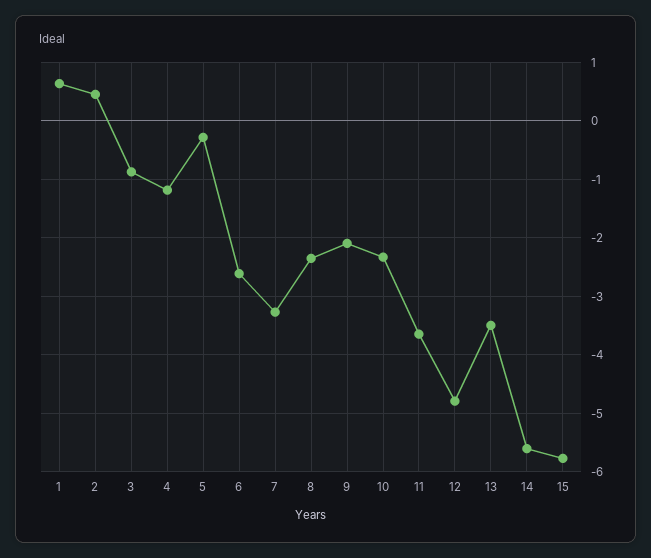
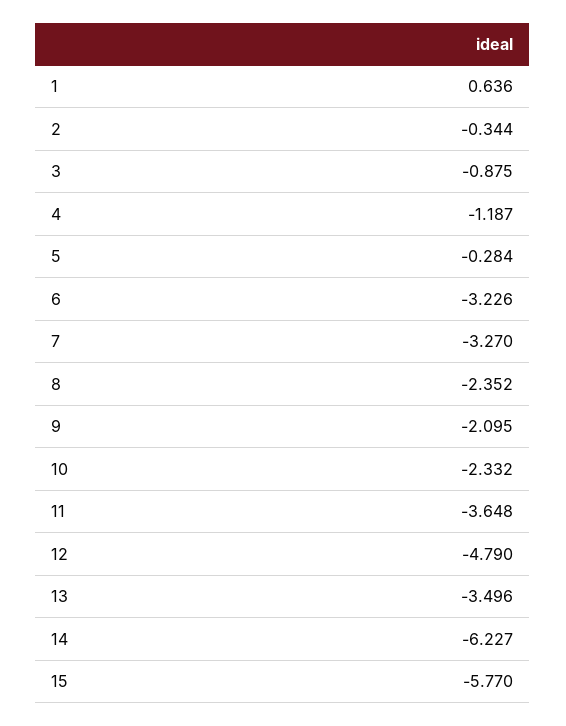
  {
    "1": 0.636,
-   "2": 0.4,
+   "2": -0.344,
    "3": -0.875,
    "4": -1.187,
    "5": -0.284,
-   "6": -2.6,
+   "6": -3.226,
    "7": -3.27,
    "8": -2.352,
    "9": -2.095,
    "10": -2.332,
    "11": -3.648,
    "12": -4.79,
    "13": -3.496,
-   "14": -5.6,
+   "14": -6.227,
    "15": -5.77
  }

